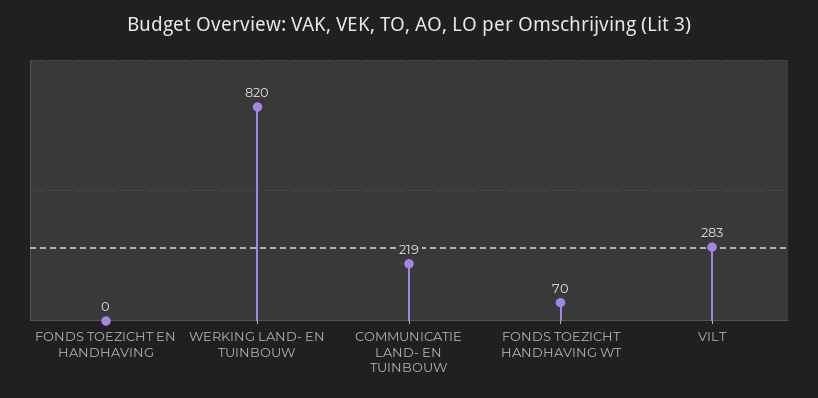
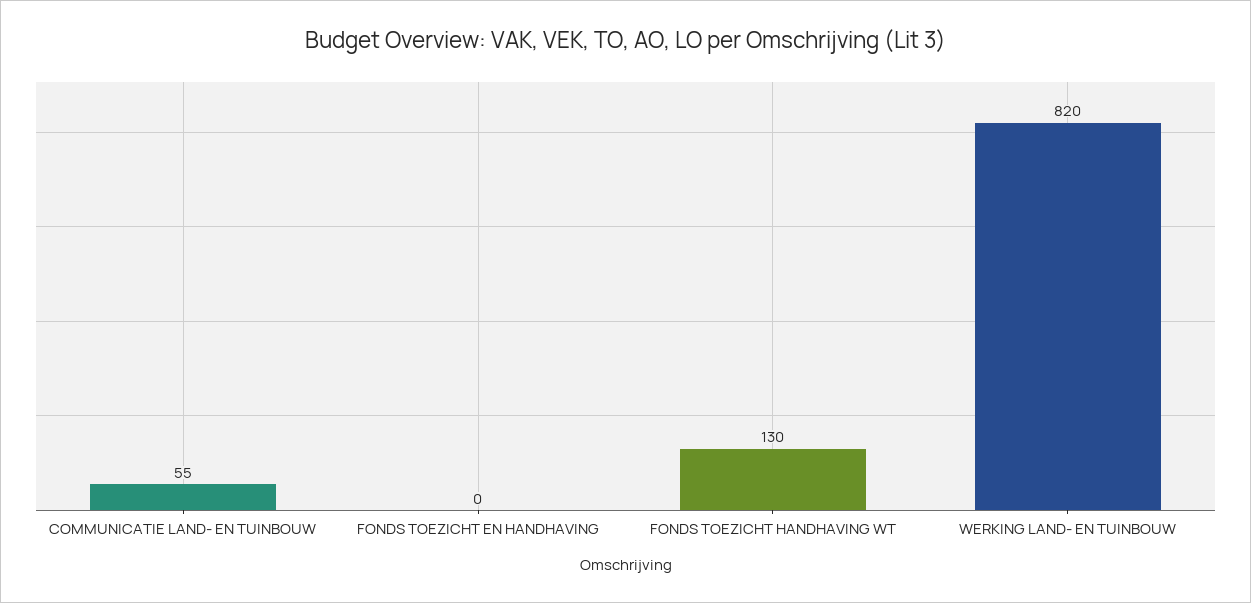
  {
    "FONDS TOEZICHT EN HANDHAVING": 0,
    "WERKING LAND- EN TUINBOUW": 820,
-   "COMMUNICATIE LAND- EN TUINBOUW": 219,
+   "COMMUNICATIE LAND- EN TUINBOUW": 55,
-   "FONDS TOEZICHT HANDHAVING WT": 70,
+   "FONDS TOEZICHT HANDHAVING WT": 130
-   "VILT": 283
  }

